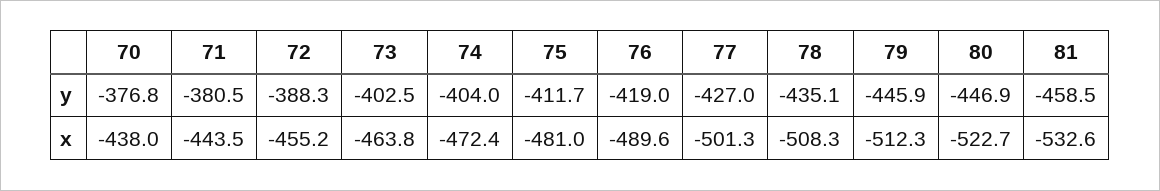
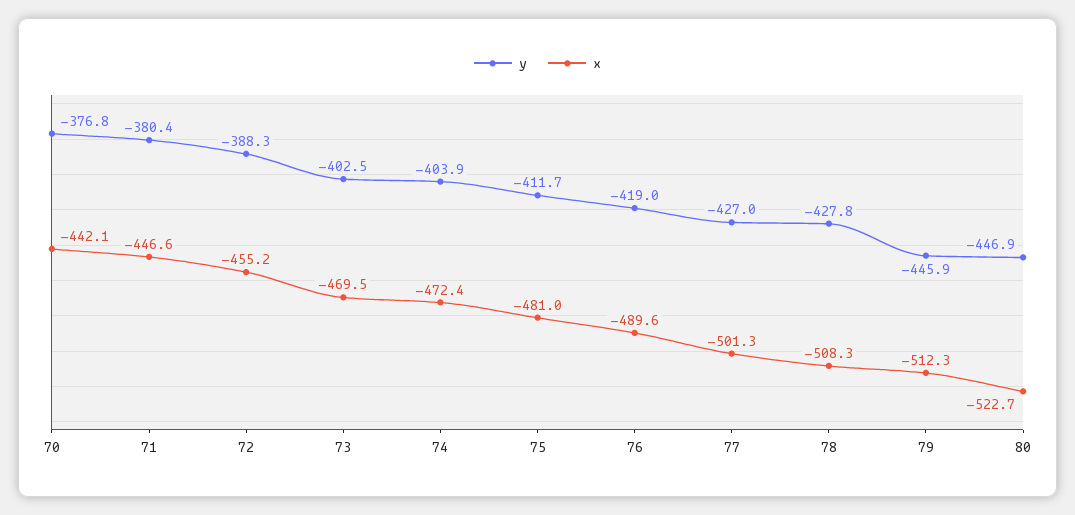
  {
    "y": {
      "70": -376.8,
-     "71": -380.5,
+     "71": -380.4,
      "72": -388.3,
      "73": -402.5,
-     "74": -404,
+     "74": -403.9,
      "75": -411.7,
      "76": -419,
      "77": -427,
-     "78": -435.1,
+     "78": -427.8,
      "79": -445.9,
-     "80": -446.9,
+     "80": -446.9
-     "81": -458.5
    },
    "x": {
-     "70": -438,
+     "70": -442.1,
-     "71": -443.5,
+     "71": -446.6,
      "72": -455.2,
-     "73": -463.8,
+     "73": -469.5,
      "74": -472.4,
      "75": -481,
      "76": -489.6,
      "77": -501.3,
      "78": -508.3,
      "79": -512.3,
-     "80": -522.7,
+     "80": -522.7
-     "81": -532.6
    }
  }

